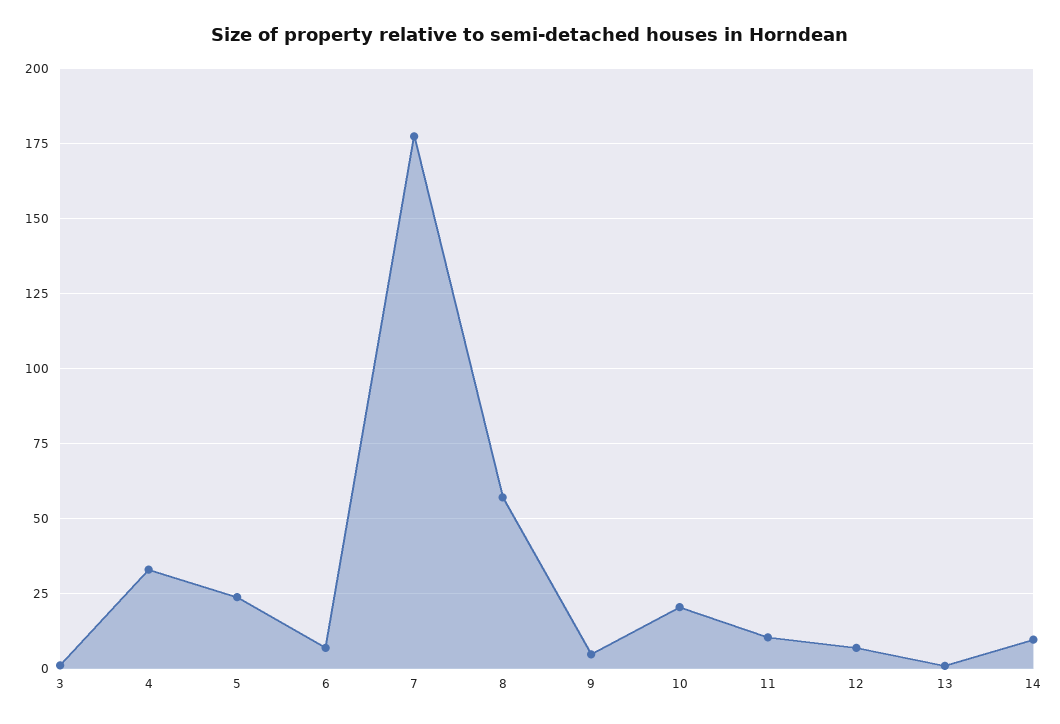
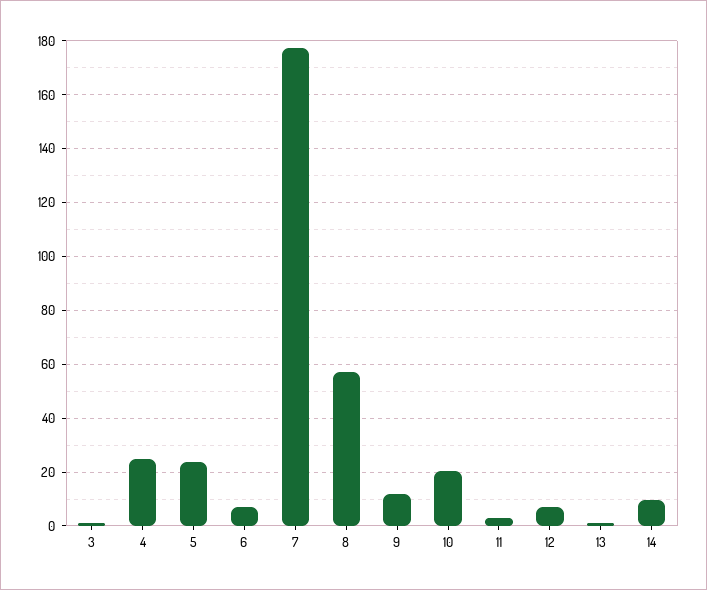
  {
    "3": 0,
-   "4": 32.5,
+   "4": 25,
    "5": 25,
    "6": 7.5,
    "7": 177.5,
    "8": 57.5,
-   "9": 5,
+   "9": 12.5,
    "10": 20,
-   "11": 10,
+   "11": 2.5,
    "12": 7.5,
    "13": 0,
    "14": 10
  }

